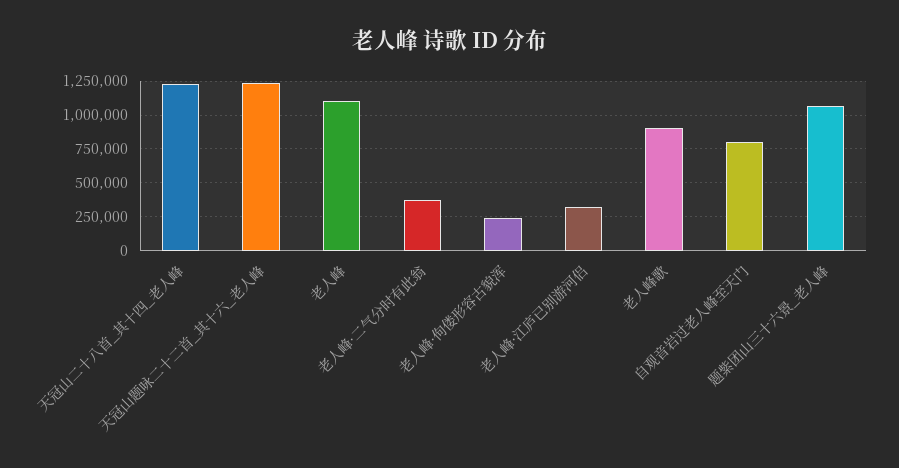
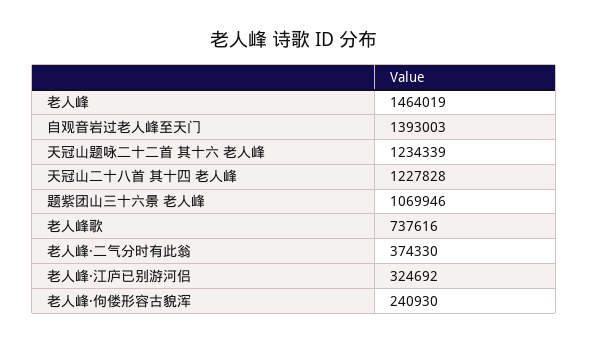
  {
    "天冠山二十八首_其十四_老人峰": 1227828,
    "天冠山题咏二十二首_其十六_老人峰": 1234339,
-   "老人峰": 1100000,
+   "老人峰": 1464019,
    "老人峰·二气分时有此翁": 374330,
    "老人峰·佝偻形容古貌浑": 240930,
    "老人峰·江庐已别游河侣": 324692,
-   "老人峰歌": 900000,
+   "老人峰歌": 737616,
-   "自观音岩过老人峰至天门": 800000,
+   "自观音岩过老人峰至天门": 1393003,
    "题紫团山三十六景_老人峰": 1069946
  }

